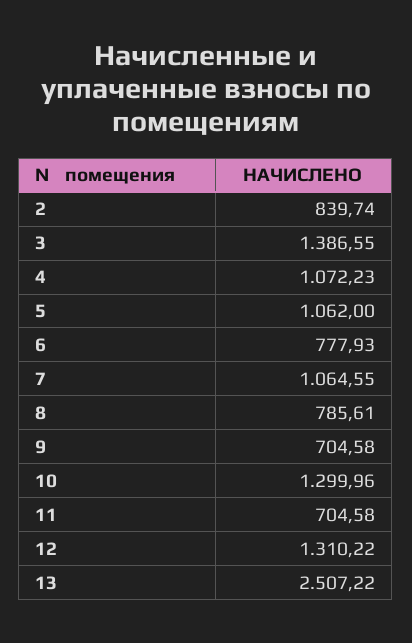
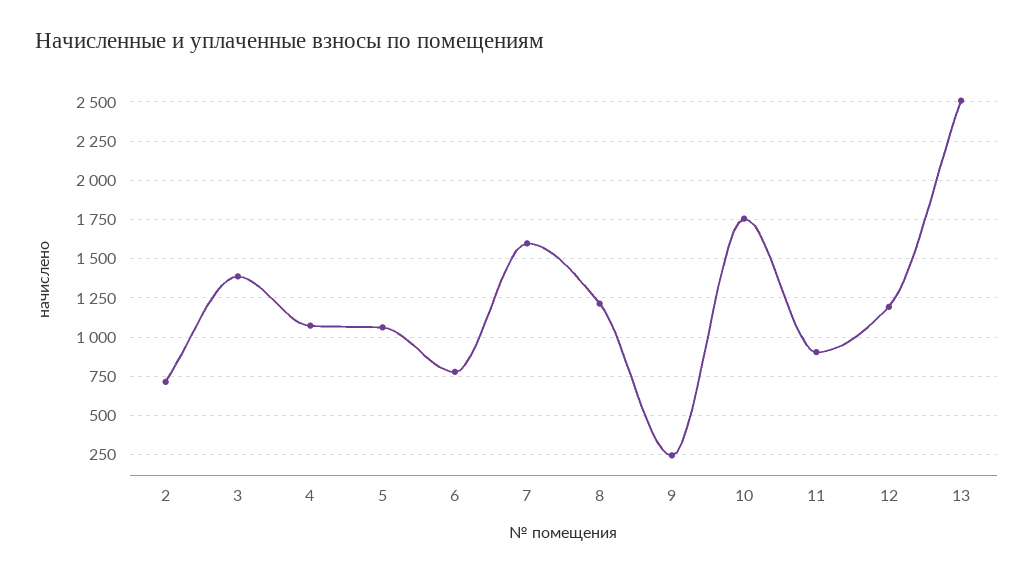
  {
-   "2": 839.74,
+   "2": 700,
    "3": 1386.55,
    "4": 1072.23,
    "5": 1062,
    "6": 777.93,
-   "7": 1064.55,
+   "7": 1600,
-   "8": 785.61,
+   "8": 1200,
-   "9": 704.58,
+   "9": 250,
-   "10": 1299.96,
+   "10": 1750,
-   "11": 704.58,
+   "11": 900,
-   "12": 1310.22,
+   "12": 1200,
    "13": 2507.22
  }

